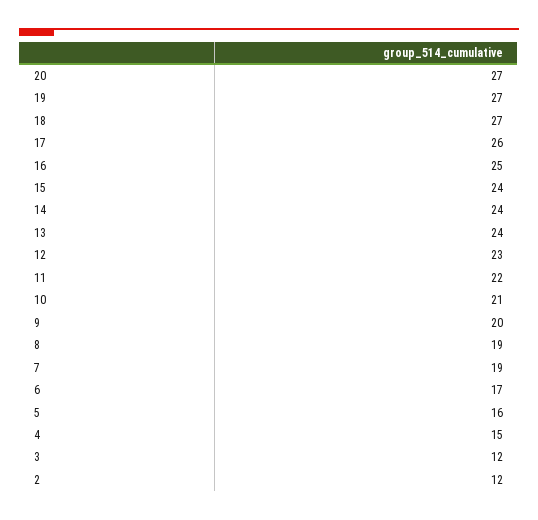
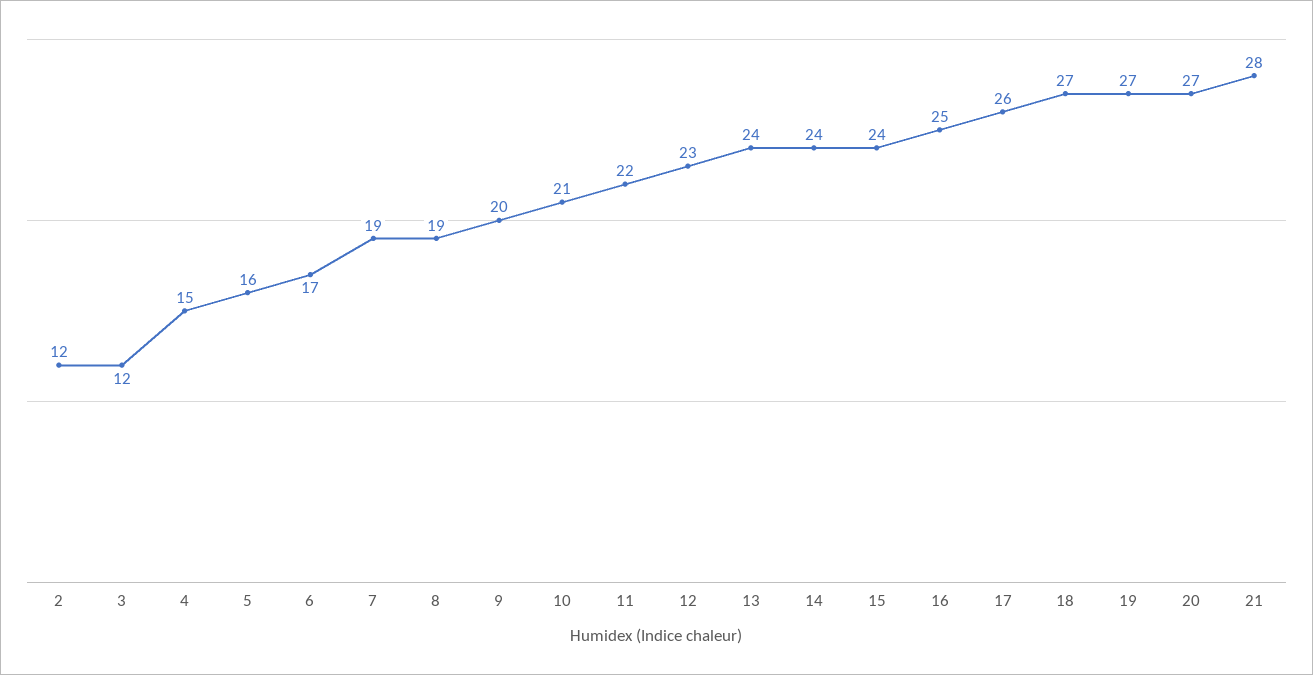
  {
    "20": 27,
    "19": 27,
    "18": 27,
    "17": 26,
    "16": 25,
    "15": 24,
    "14": 24,
    "13": 24,
    "12": 23,
    "11": 22,
    "10": 21,
    "9": 20,
    "8": 19,
    "7": 19,
    "6": 17,
    "5": 16,
    "4": 15,
    "3": 12,
-   "2": 12
+   "2": 12,
+   "21": 28
  }

